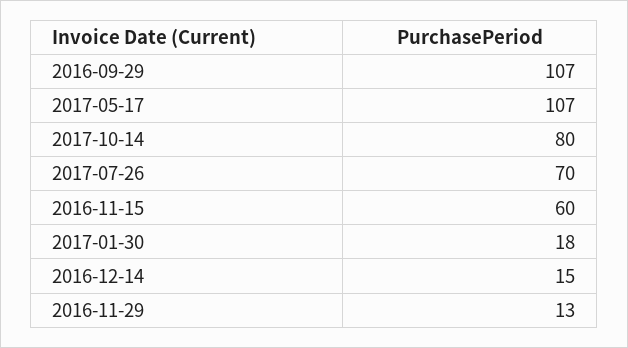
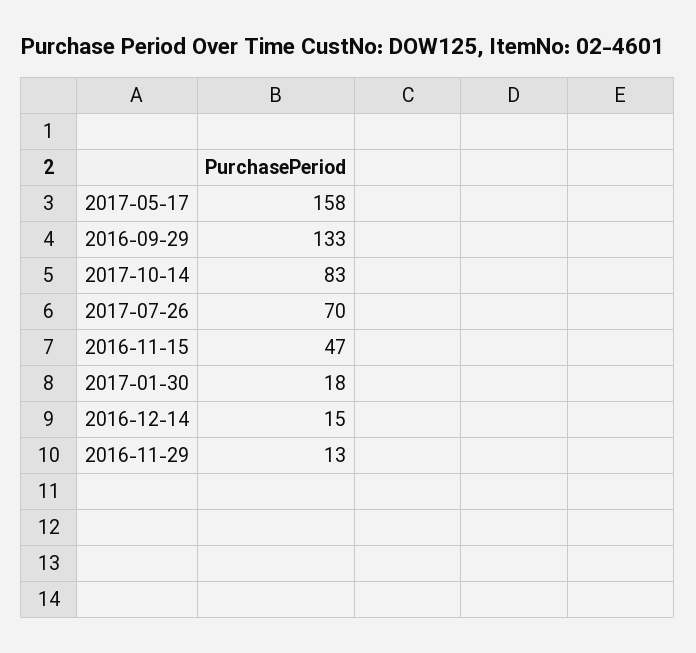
  {
-   "2016-09-29": 107,
+   "2016-09-29": 133,
-   "2017-05-17": 107,
+   "2017-05-17": 158,
-   "2017-10-14": 80,
+   "2017-10-14": 83,
    "2017-07-26": 70,
-   "2016-11-15": 60,
+   "2016-11-15": 47,
    "2017-01-30": 18,
    "2016-12-14": 15,
    "2016-11-29": 13
  }

